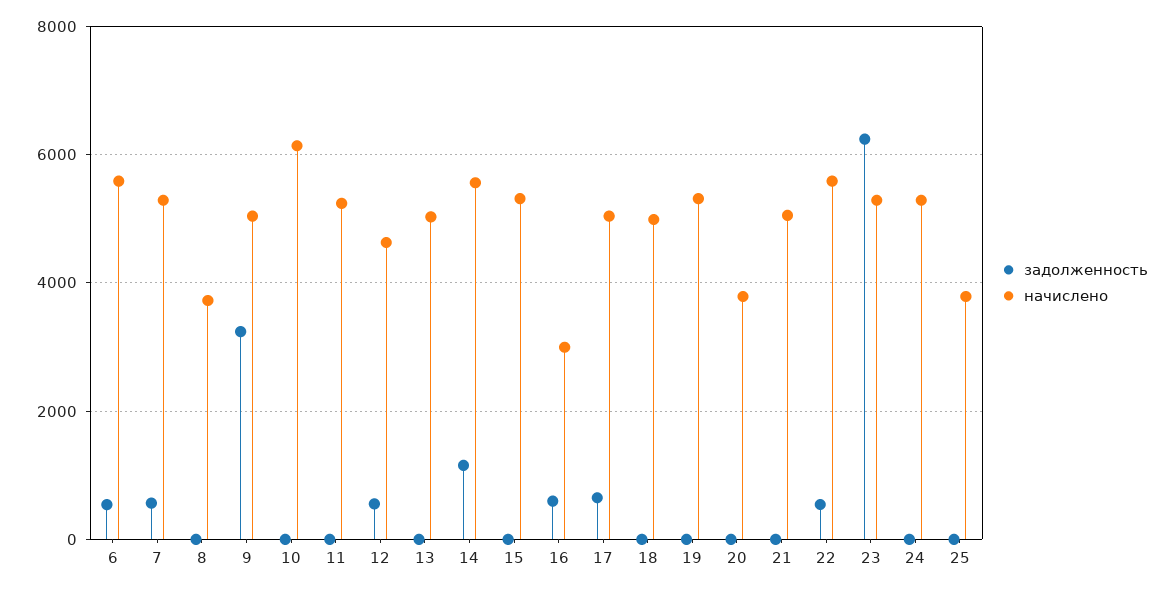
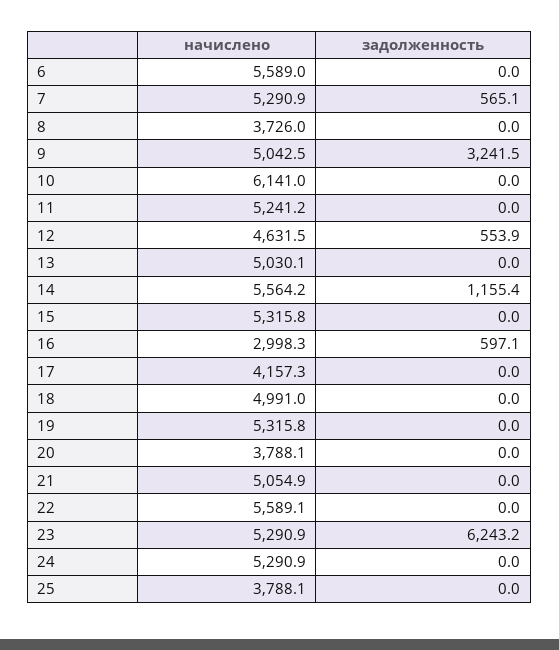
  {
    "задолженность": {
-     "6": 600,
+     "6": 0,
      "7": 565.1,
      "8": 0,
      "9": 3241.5,
      "10": 0,
      "11": 0,
      "12": 553.9,
      "13": 0,
      "14": 1155.4,
      "15": 0,
      "16": 597.1,
-     "17": 600,
+     "17": 0,
      "18": 0,
      "19": 0,
      "20": 0,
      "21": 0,
-     "22": 600,
+     "22": 0,
      "23": 6243.2,
      "24": 0,
      "25": 0
    },
    "начислено": {
      "6": 5589,
      "7": 5290.9,
      "8": 3726,
      "9": 5042.5,
      "10": 6141,
      "11": 5241.2,
      "12": 4631.5,
      "13": 5030.1,
      "14": 5564.2,
      "15": 5315.8,
      "16": 2998.3,
-     "17": 5000,
+     "17": 4157.3,
      "18": 4991,
      "19": 5315.8,
      "20": 3788.1,
      "21": 5054.9,
      "22": 5589.1,
      "23": 5290.9,
      "24": 5290.9,
      "25": 3788.1
    }
  }

